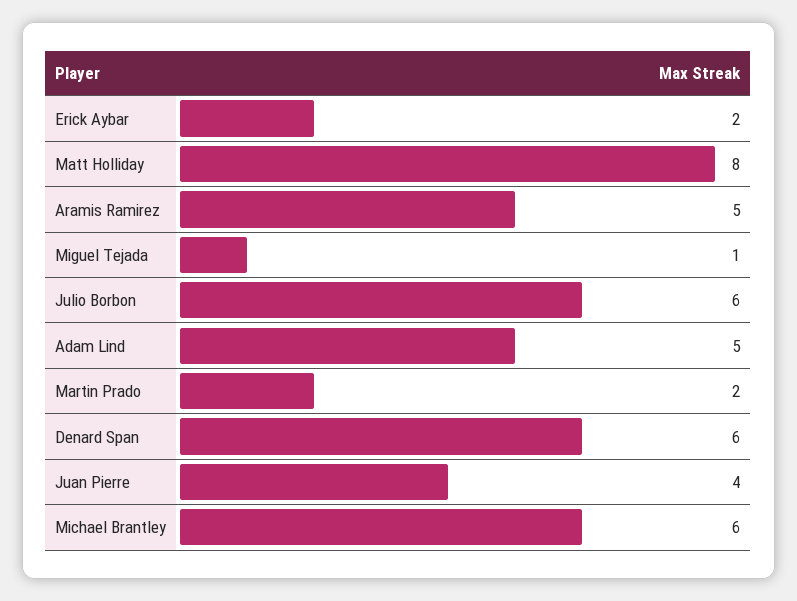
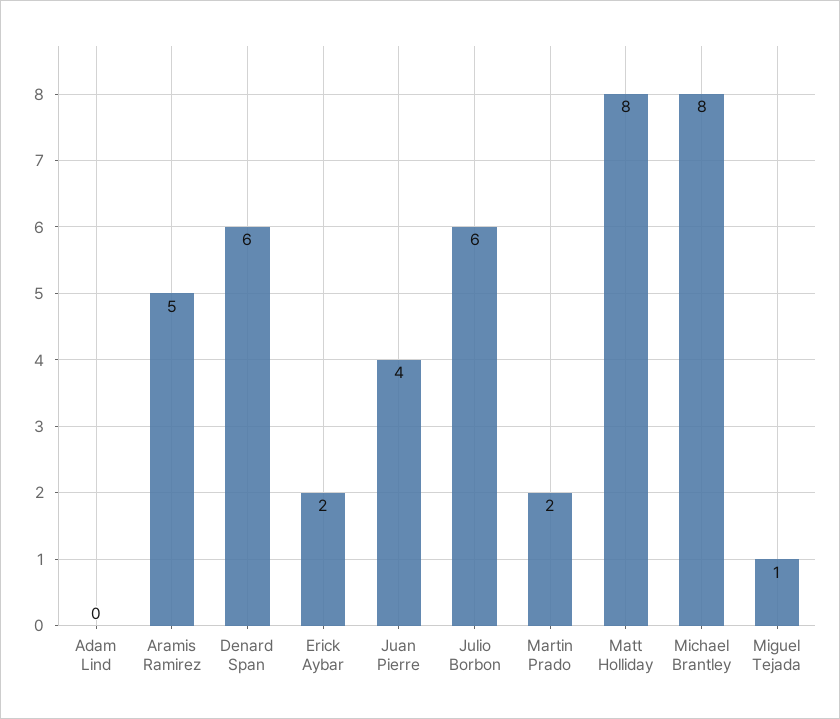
  {
    "Erick Aybar": 2,
    "Matt Holliday": 8,
    "Aramis Ramirez": 5,
    "Miguel Tejada": 1,
    "Julio Borbon": 6,
-   "Adam Lind": 5,
+   "Adam Lind": 0,
    "Martin Prado": 2,
    "Denard Span": 6,
    "Juan Pierre": 4,
-   "Michael Brantley": 6
+   "Michael Brantley": 8
  }

